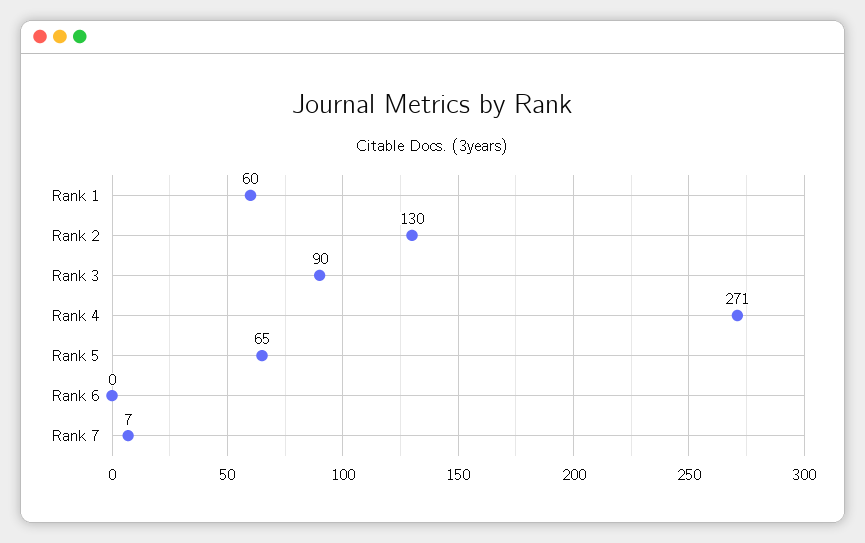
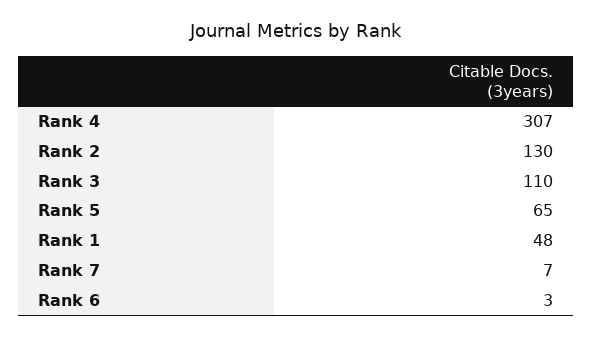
  {
-   "Rank 1": 60,
+   "Rank 1": 48,
    "Rank 2": 130,
-   "Rank 3": 90,
+   "Rank 3": 110,
-   "Rank 4": 271,
+   "Rank 4": 307,
    "Rank 5": 65,
-   "Rank 6": 0,
+   "Rank 6": 3,
    "Rank 7": 7
  }

